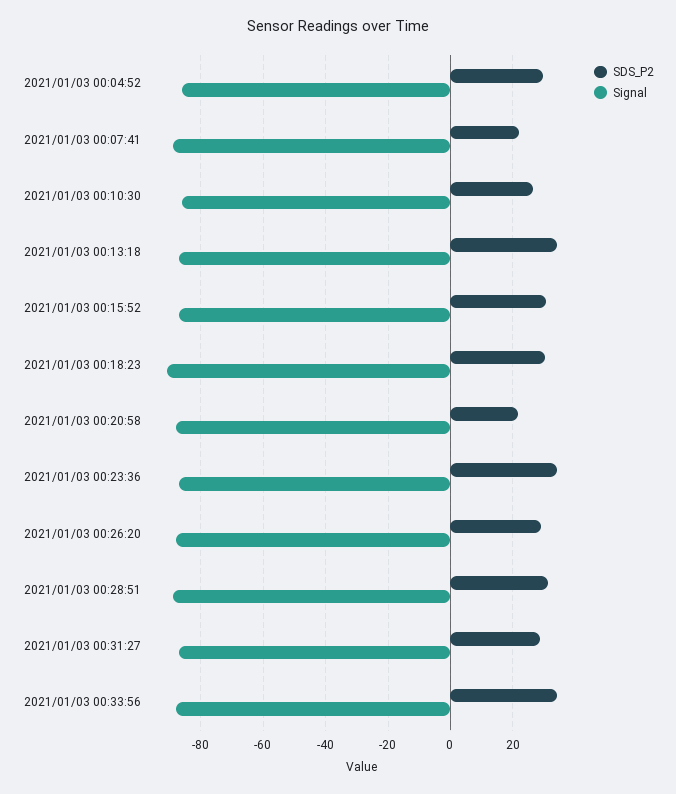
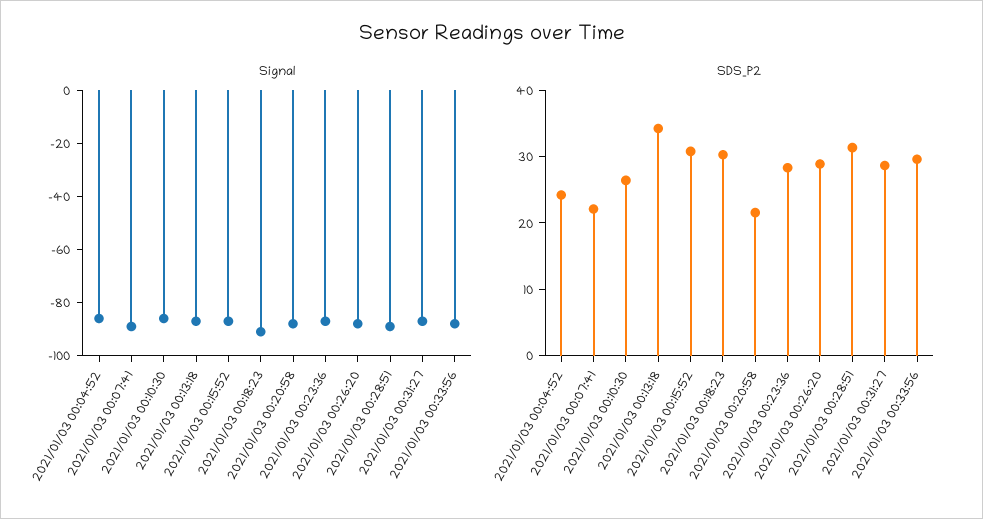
  {
    "SDS_P2": {
-     "2021/01/03 00:04:52": 30,
+     "2021/01/03 00:04:52": 24,
      "2021/01/03 00:07:41": 22,
      "2021/01/03 00:10:30": 26,
      "2021/01/03 00:13:18": 34,
      "2021/01/03 00:15:52": 30,
      "2021/01/03 00:18:23": 30,
      "2021/01/03 00:20:58": 22,
-     "2021/01/03 00:23:36": 34,
+     "2021/01/03 00:23:36": 28,
      "2021/01/03 00:26:20": 28,
      "2021/01/03 00:28:51": 32,
      "2021/01/03 00:31:27": 28,
-     "2021/01/03 00:33:56": 34
+     "2021/01/03 00:33:56": 30
    },
    "Signal": {
      "2021/01/03 00:04:52": -86,
      "2021/01/03 00:07:41": -90,
      "2021/01/03 00:10:30": -86,
      "2021/01/03 00:13:18": -88,
      "2021/01/03 00:15:52": -88,
      "2021/01/03 00:18:23": -92,
      "2021/01/03 00:20:58": -88,
      "2021/01/03 00:23:36": -88,
      "2021/01/03 00:26:20": -88,
      "2021/01/03 00:28:51": -90,
      "2021/01/03 00:31:27": -88,
      "2021/01/03 00:33:56": -88
    }
  }

